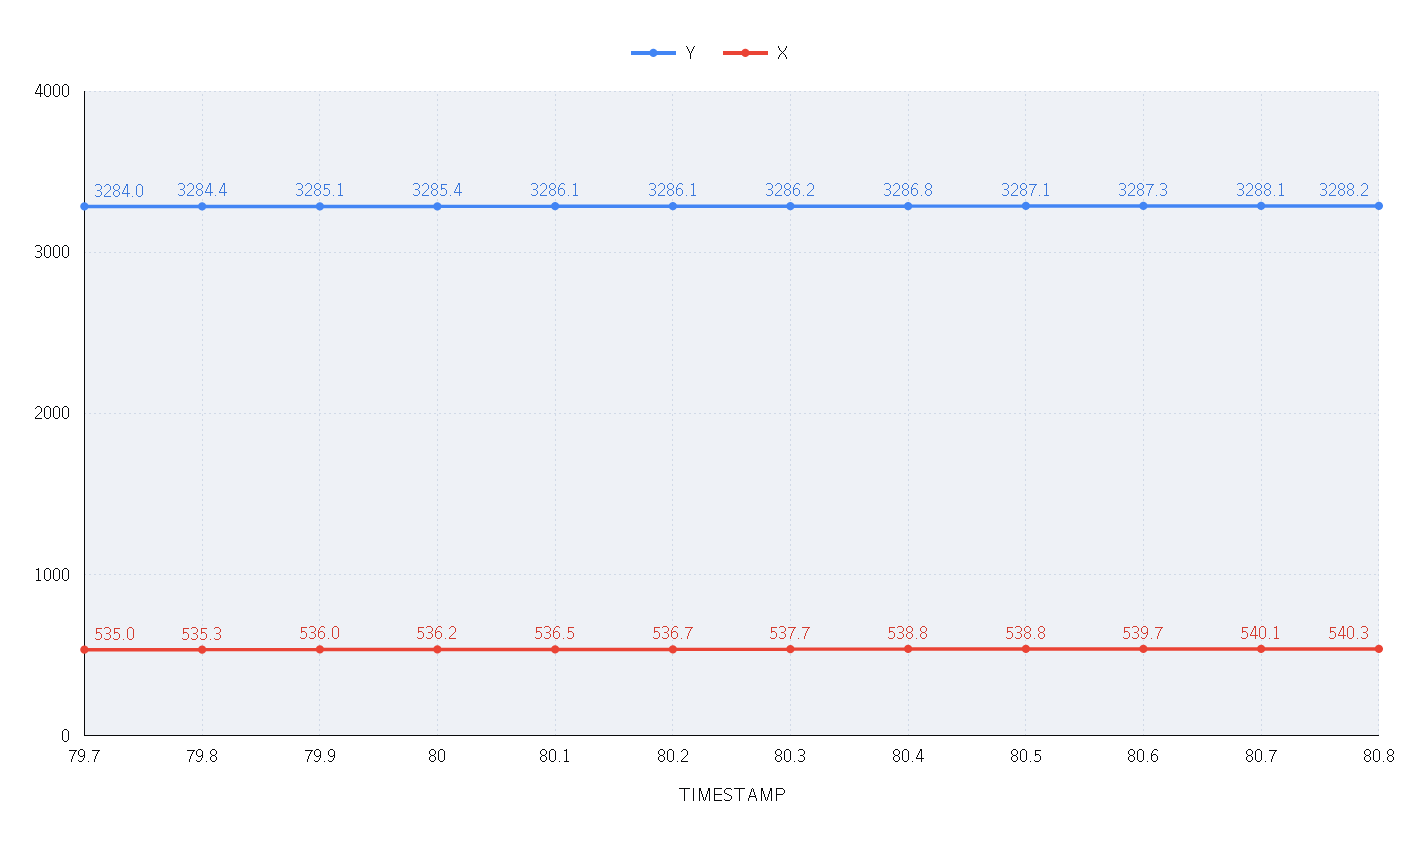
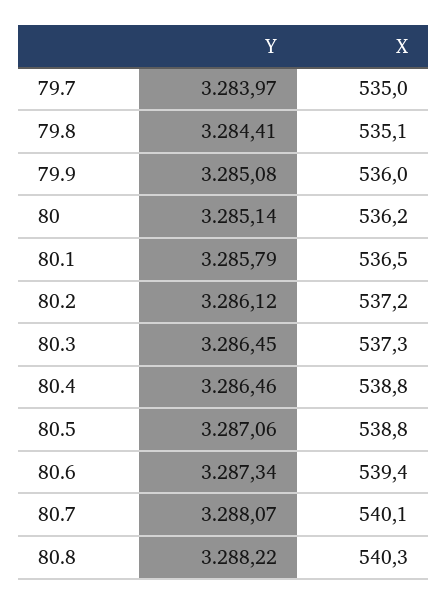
  {
    "Y": {
      "79.7": 3283.97,
      "79.8": 3284.41,
      "79.9": 3285.08,
-     "80": 3285.4,
+     "80": 3285.14,
-     "80.1": 3286.1,
+     "80.1": 3285.79,
      "80.2": 3286.12,
-     "80.3": 3286.2,
+     "80.3": 3286.45,
-     "80.4": 3286.8,
+     "80.4": 3286.46,
      "80.5": 3287.06,
      "80.6": 3287.34,
      "80.7": 3288.07,
      "80.8": 3288.22
    },
    "X": {
      "79.7": 535,
-     "79.8": 535.3,
+     "79.8": 535.1,
      "79.9": 536,
      "80": 536.2,
      "80.1": 536.5,
-     "80.2": 536.7,
+     "80.2": 537.2,
-     "80.3": 537.7,
+     "80.3": 537.3,
      "80.4": 538.8,
      "80.5": 538.8,
-     "80.6": 539.7,
+     "80.6": 539.4,
      "80.7": 540.1,
      "80.8": 540.3
    }
  }

